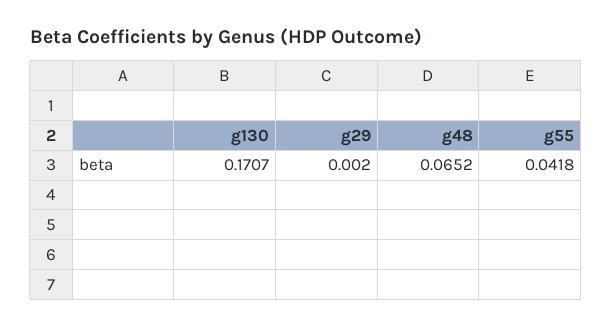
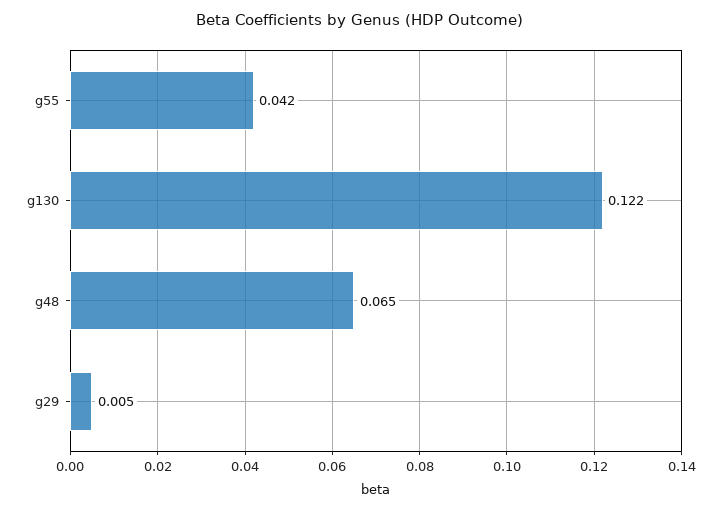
  {
-   "g130": 0.1707,
+   "g130": 0.122,
-   "g29": 0.002,
+   "g29": 0.005,
    "g48": 0.0652,
    "g55": 0.0418
  }

